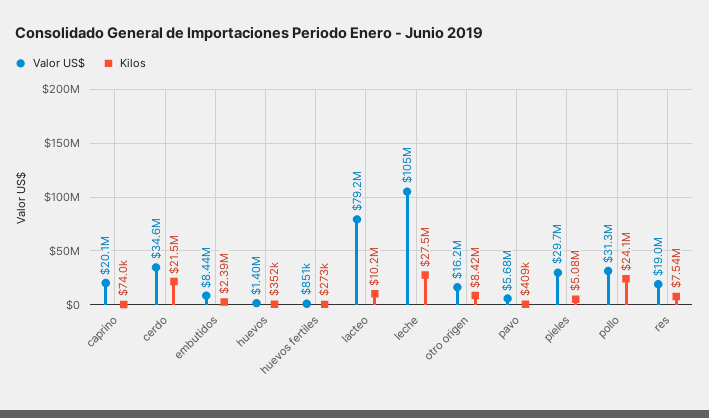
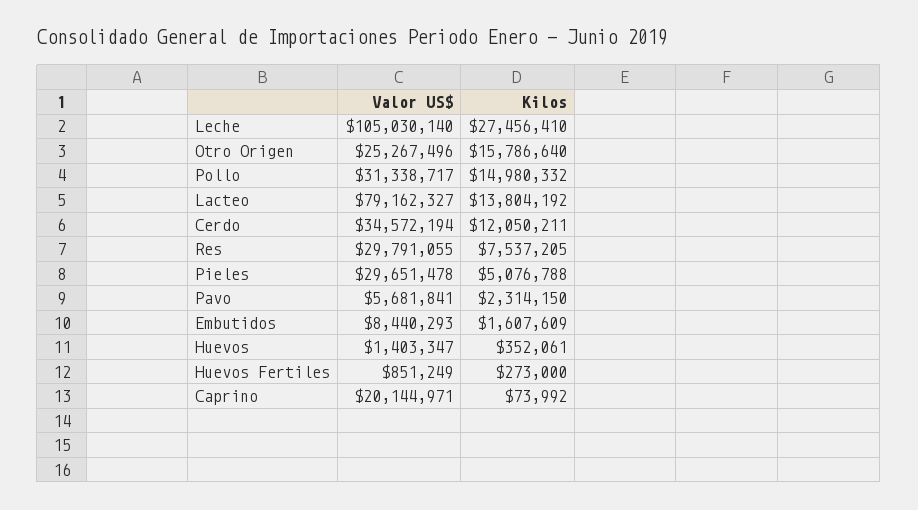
  {
    "Valor US$": {
      "caprino": 20144971,
      "cerdo": 34572194,
      "embutidos": 8440293,
      "huevos": 1403347,
      "huevos fertiles": 851249,
      "lacteo": 79162327,
      "leche": 105030140,
-     "otro origen": 16200000,
+     "otro origen": 25267496,
      "pavo": 5681841,
      "pieles": 29651478,
      "pollo": 31338717,
-     "res": 19000000
+     "res": 29791055
    },
    "Kilos": {
      "caprino": 73992,
-     "cerdo": 21500000,
+     "cerdo": 12050211,
-     "embutidos": 2390000,
+     "embutidos": 1607609,
      "huevos": 352061,
      "huevos fertiles": 273000,
-     "lacteo": 10200000,
+     "lacteo": 13804192,
      "leche": 27456410,
-     "otro origen": 8420000,
+     "otro origen": 15786640,
-     "pavo": 409000,
+     "pavo": 2314150,
      "pieles": 5076788,
-     "pollo": 24100000,
+     "pollo": 14980332,
      "res": 7537205
    }
  }

